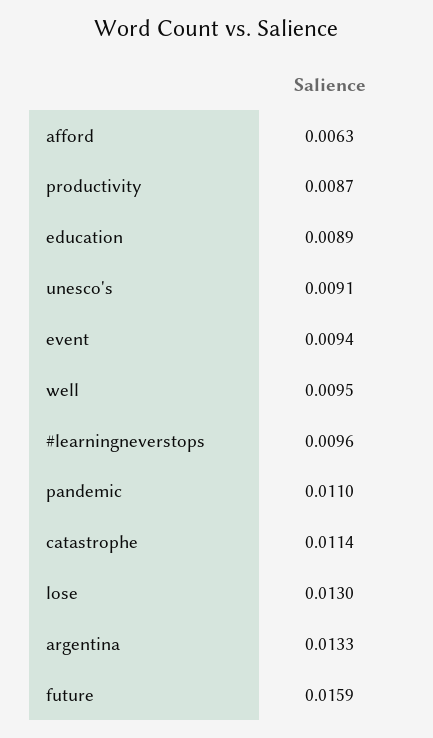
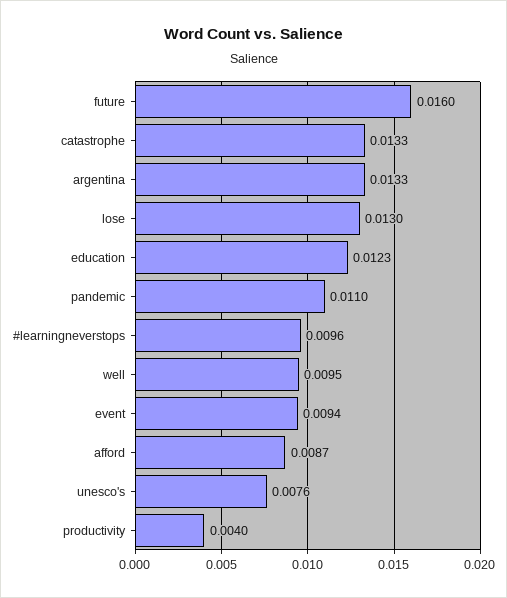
  {
-   "afford": 0.0063,
+   "afford": 0.0087,
-   "productivity": 0.0087,
+   "productivity": 0.004,
-   "education": 0.0089,
+   "education": 0.0123,
-   "unesco's": 0.0091,
+   "unesco's": 0.0076,
    "event": 0.0094,
    "well": 0.0095,
    "#learningneverstops": 0.0096,
    "pandemic": 0.011,
-   "catastrophe": 0.0114,
+   "catastrophe": 0.0133,
    "lose": 0.013,
    "argentina": 0.0133,
-   "future": 0.0159
+   "future": 0.016
  }

